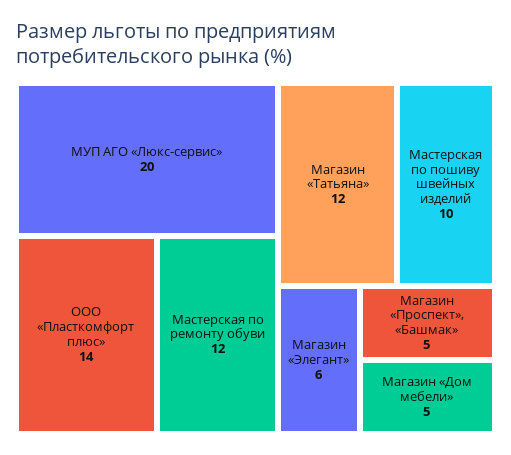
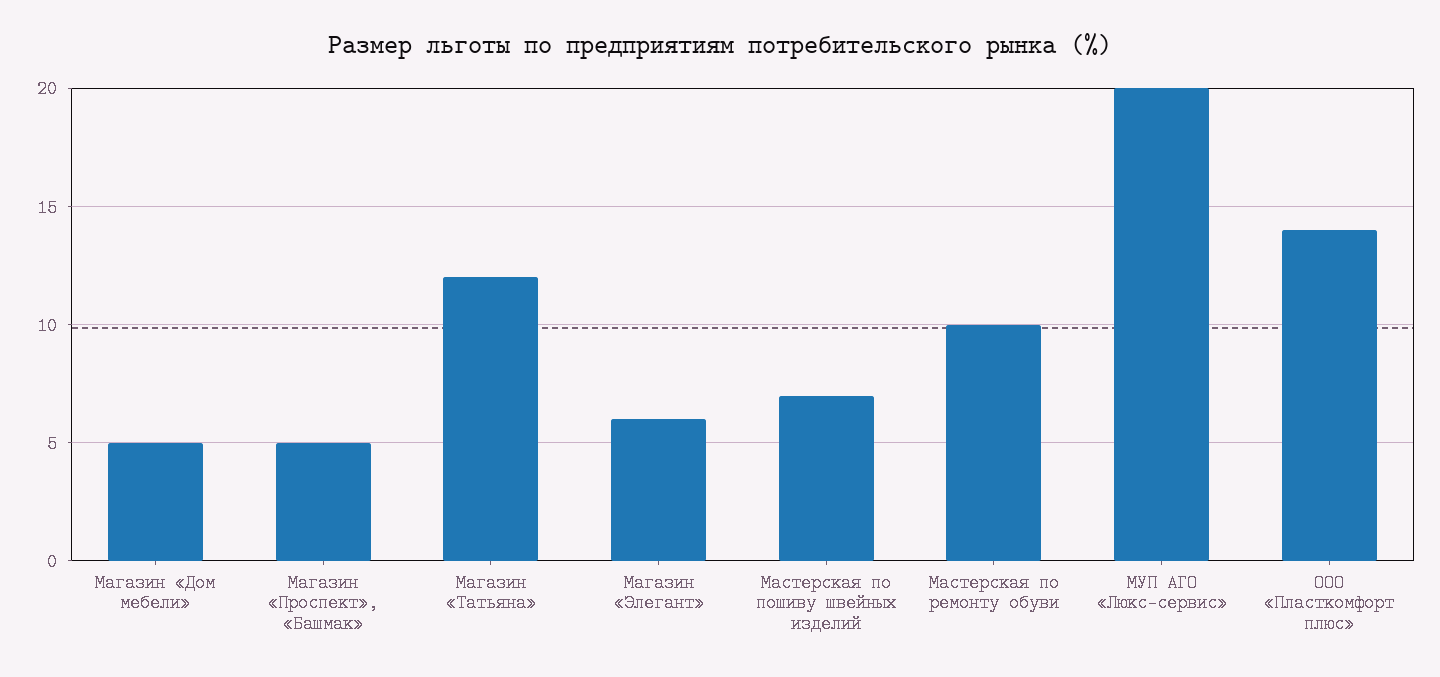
  {
    "МУП АГО «Люкс-сервис»": 20,
    "ООО «Пласткомфорт плюс»": 14,
-   "Мастерская по ремонту обуви": 12,
+   "Мастерская по ремонту обуви": 10,
    "Магазин «Татьяна»": 12,
-   "Мастерская по пошиву швейных изделий": 10,
+   "Мастерская по пошиву швейных изделий": 7,
    "Магазин «Элегант»": 6,
    "Магазин «Проспект», «Башмак»": 5,
    "Магазин «Дом мебели»": 5
  }

